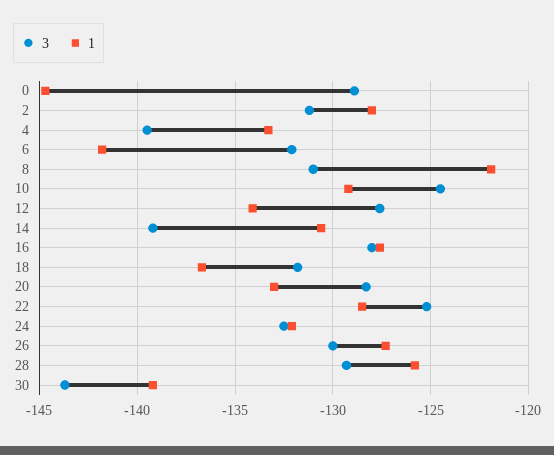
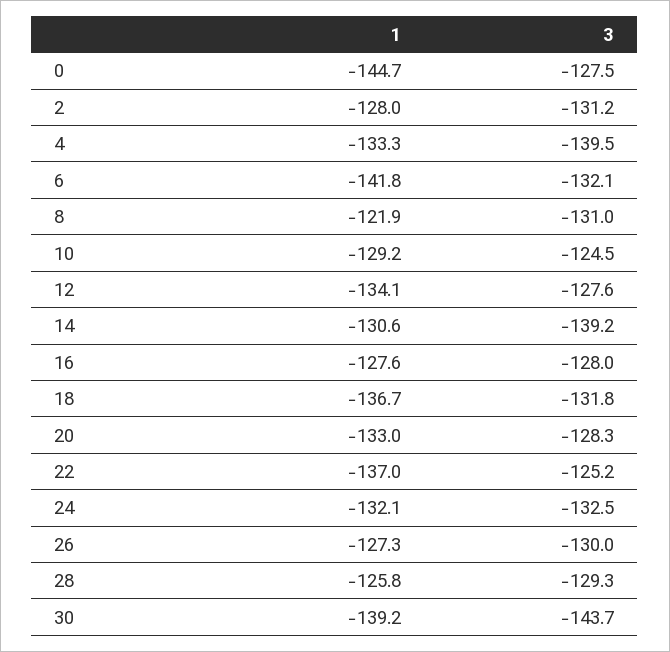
  {
    "3": {
-     "0": -129,
+     "0": -127.5,
      "2": -131.2,
      "4": -139.5,
      "6": -132.1,
      "8": -131,
      "10": -124.5,
      "12": -127.6,
      "14": -139.2,
      "16": -128,
      "18": -131.8,
      "20": -128.3,
      "22": -125.2,
      "24": -132.5,
      "26": -130,
      "28": -129.3,
      "30": -143.7
    },
    "1": {
      "0": -144.7,
      "2": -128,
      "4": -133.3,
      "6": -141.8,
      "8": -121.9,
      "10": -129.2,
      "12": -134.1,
      "14": -130.6,
      "16": -127.6,
      "18": -136.7,
      "20": -133,
-     "22": -128.5,
+     "22": -137,
      "24": -132.1,
      "26": -127.3,
      "28": -125.8,
      "30": -139.2
    }
  }

